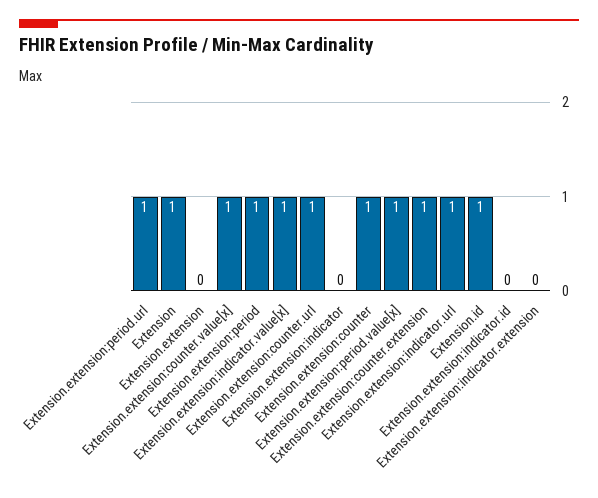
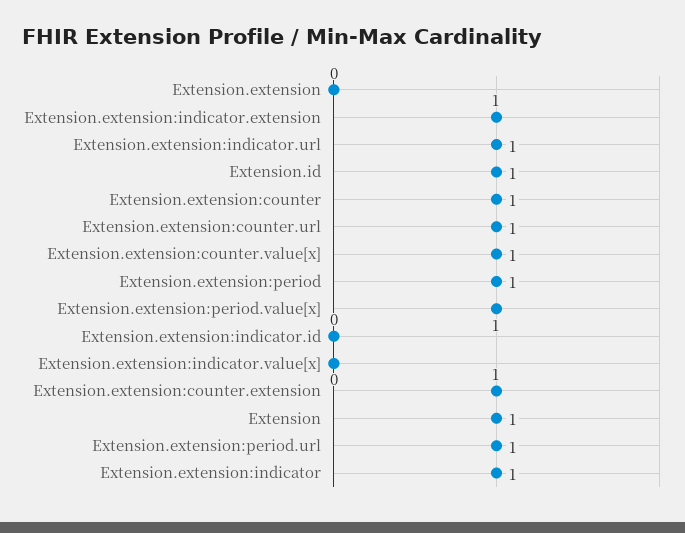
  {
    "Extension.extension:period.url": 1,
    "Extension": 1,
    "Extension.extension": 0,
    "Extension.extension:counter.value[x]": 1,
    "Extension.extension:period": 1,
-   "Extension.extension:indicator.value[x]": 1,
+   "Extension.extension:indicator.value[x]": 0,
    "Extension.extension:counter.url": 1,
-   "Extension.extension:indicator": 0,
+   "Extension.extension:indicator": 1,
    "Extension.extension:counter": 1,
    "Extension.extension:period.value[x]": 1,
    "Extension.extension:counter.extension": 1,
    "Extension.extension:indicator.url": 1,
    "Extension.id": 1,
    "Extension.extension:indicator.id": 0,
-   "Extension.extension:indicator.extension": 0
+   "Extension.extension:indicator.extension": 1
  }

